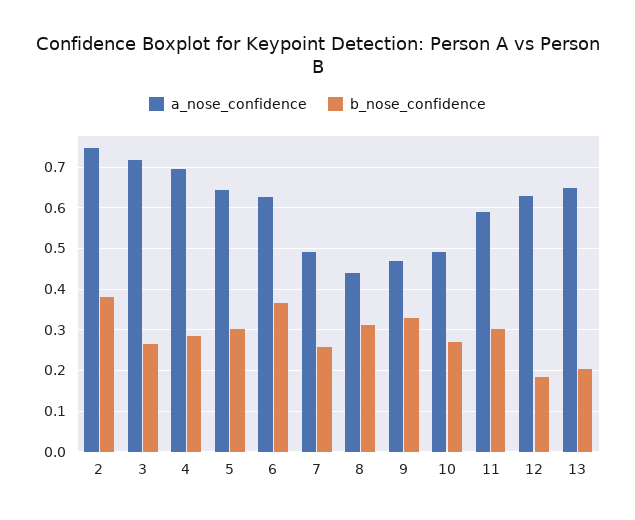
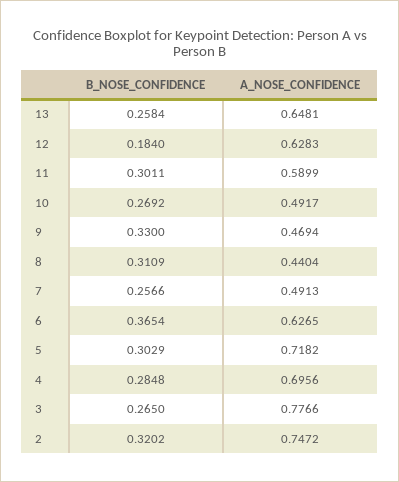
  {
    "a_nose_confidence": {
      "2": 0.7472,
-     "3": 0.72,
+     "3": 0.7766,
      "4": 0.6956,
-     "5": 0.64,
+     "5": 0.7182,
      "6": 0.6265,
      "7": 0.4913,
      "8": 0.4404,
      "9": 0.4694,
      "10": 0.4917,
      "11": 0.5899,
      "12": 0.6283,
      "13": 0.6481
    },
    "b_nose_confidence": {
-     "2": 0.38,
+     "2": 0.3202,
      "3": 0.265,
      "4": 0.2848,
      "5": 0.3029,
      "6": 0.3654,
      "7": 0.2566,
      "8": 0.3109,
      "9": 0.33,
      "10": 0.2692,
      "11": 0.3011,
      "12": 0.184,
-     "13": 0.2
+     "13": 0.2584
    }
  }

